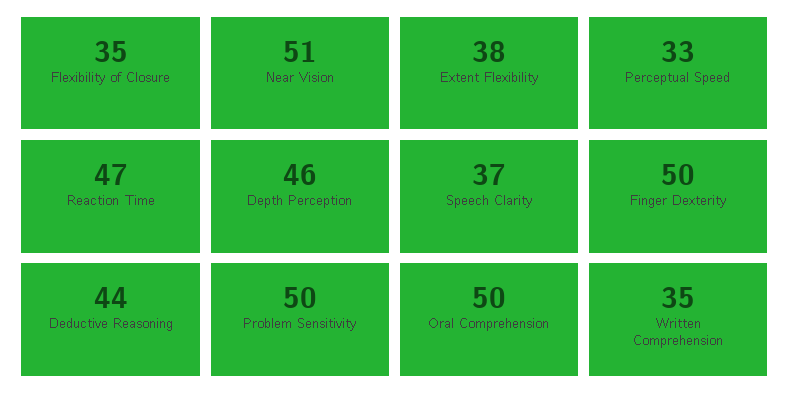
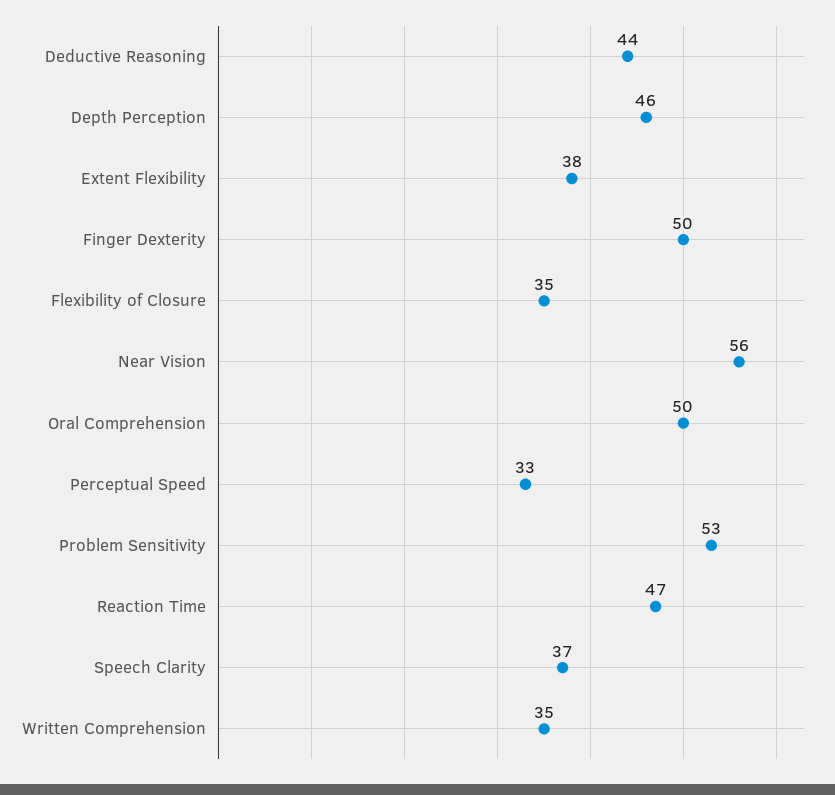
  {
    "Flexibility of Closure": 35,
-   "Near Vision": 51,
+   "Near Vision": 56,
    "Extent Flexibility": 38,
    "Perceptual Speed": 33,
    "Reaction Time": 47,
    "Depth Perception": 46,
    "Speech Clarity": 37,
    "Finger Dexterity": 50,
    "Deductive Reasoning": 44,
-   "Problem Sensitivity": 50,
+   "Problem Sensitivity": 53,
    "Oral Comprehension": 50,
    "Written Comprehension": 35
  }

